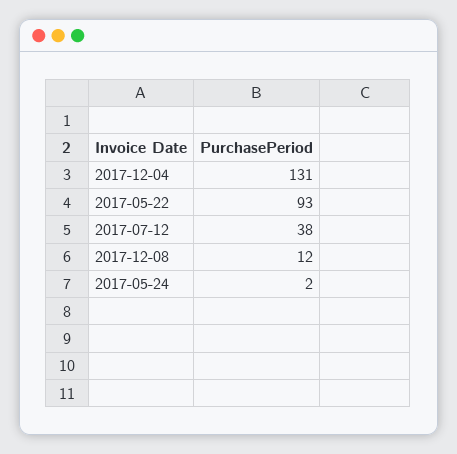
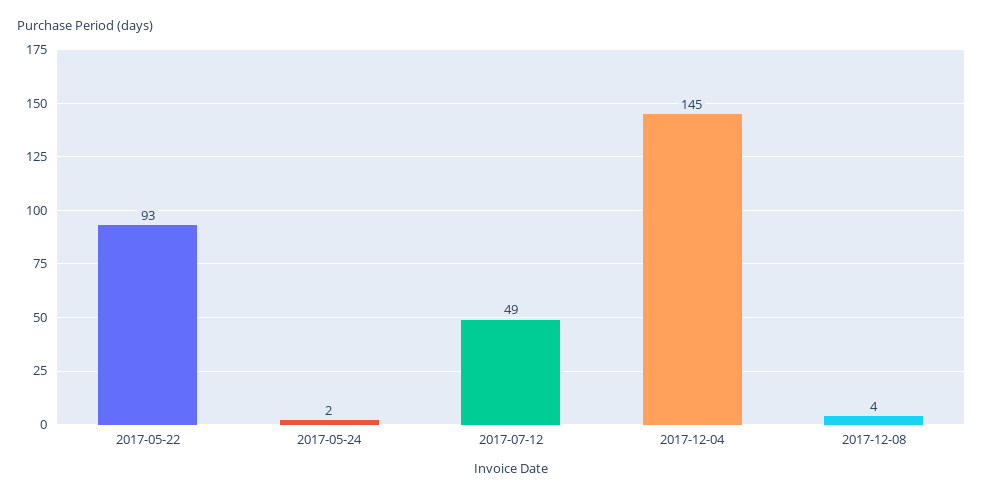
  {
-   "2017-12-04": 131,
+   "2017-12-04": 145,
    "2017-05-22": 93,
-   "2017-07-12": 38,
+   "2017-07-12": 49,
-   "2017-12-08": 12,
+   "2017-12-08": 4,
    "2017-05-24": 2
  }

